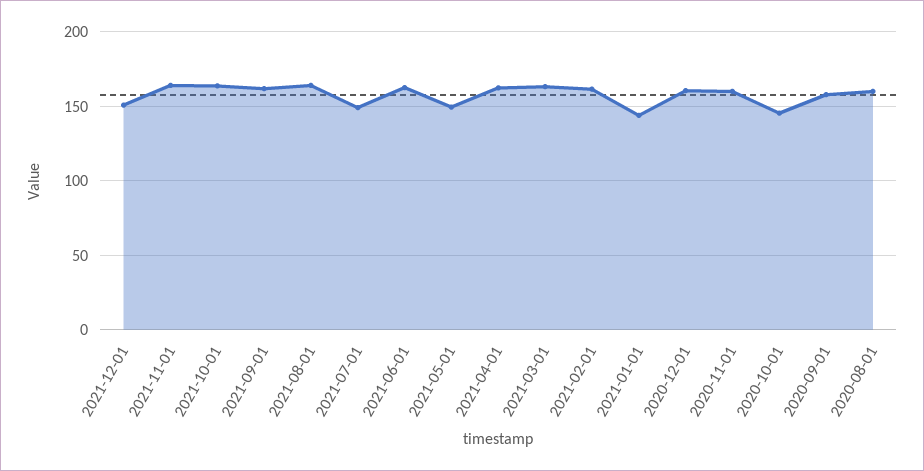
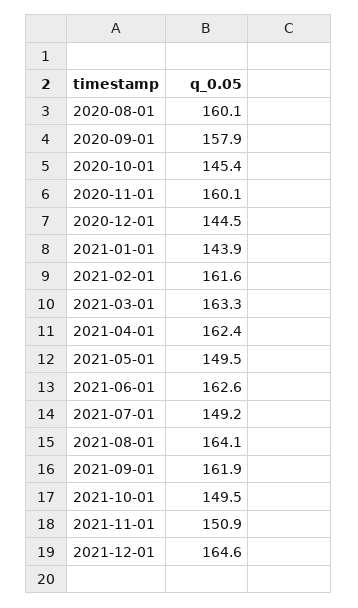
  {
-   "2021-12-01": 150,
+   "2021-12-01": 164.6,
-   "2021-11-01": 165,
+   "2021-11-01": 150.9,
-   "2021-10-01": 165,
+   "2021-10-01": 149.5,
    "2021-09-01": 161.9,
    "2021-08-01": 164.1,
    "2021-07-01": 149.2,
    "2021-06-01": 162.6,
    "2021-05-01": 149.5,
    "2021-04-01": 162.4,
    "2021-03-01": 163.3,
    "2021-02-01": 161.6,
    "2021-01-01": 143.9,
-   "2020-12-01": 160,
+   "2020-12-01": 144.5,
    "2020-11-01": 160.1,
    "2020-10-01": 145.4,
    "2020-09-01": 157.9,
    "2020-08-01": 160.1
  }

